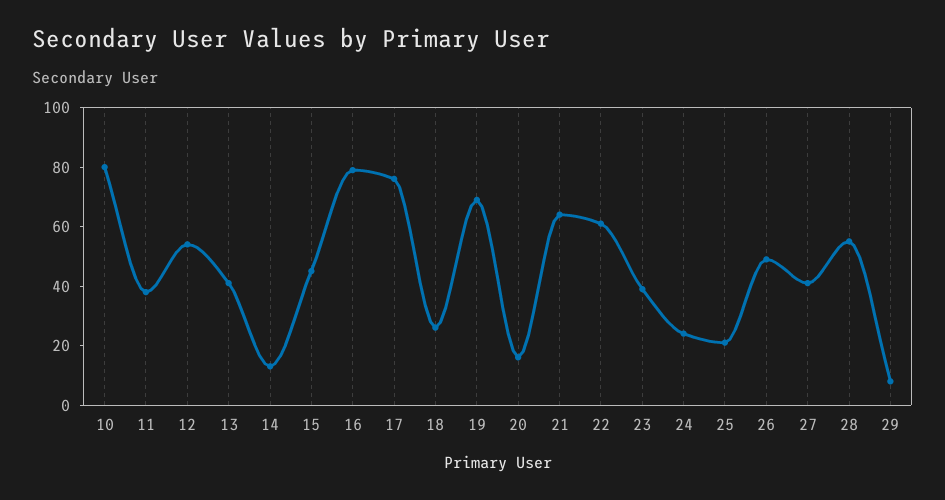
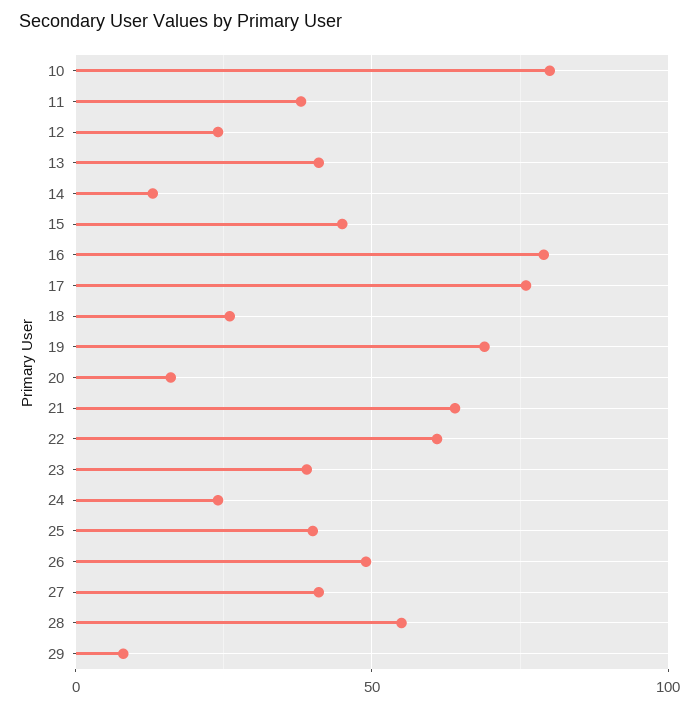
  {
    "10": 80,
    "11": 40,
-   "12": 55,
+   "12": 25,
    "13": 40,
    "14": 15,
    "15": 45,
    "16": 80,
    "17": 75,
    "18": 25,
    "19": 70,
    "20": 15,
    "21": 65,
    "22": 60,
    "23": 40,
    "24": 25,
-   "25": 20,
+   "25": 40,
    "26": 50,
    "27": 40,
    "28": 55,
    "29": 10
  }

